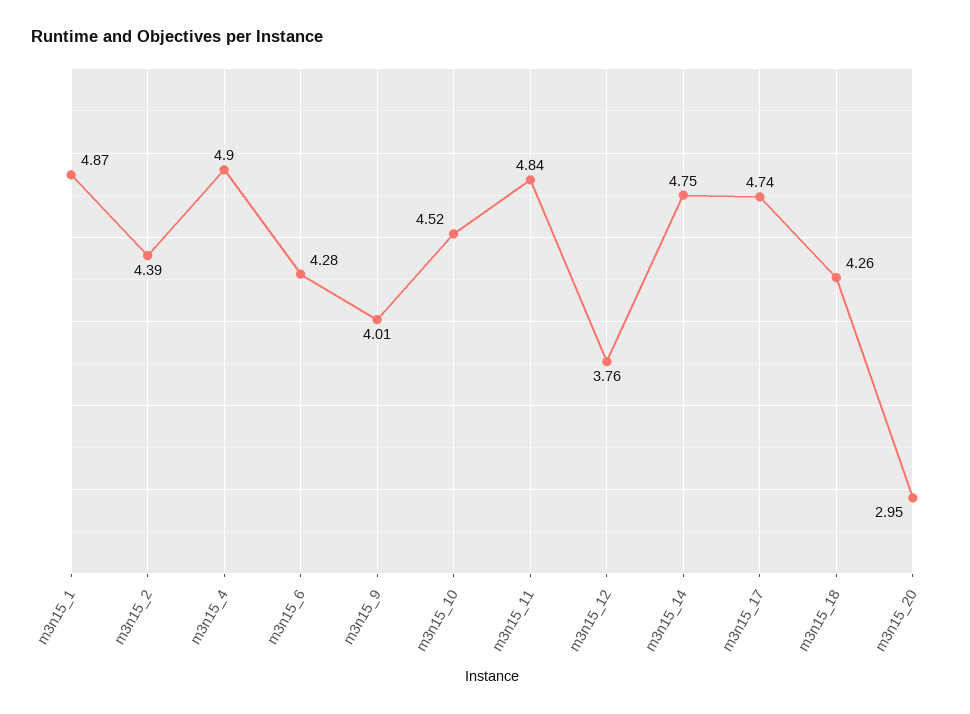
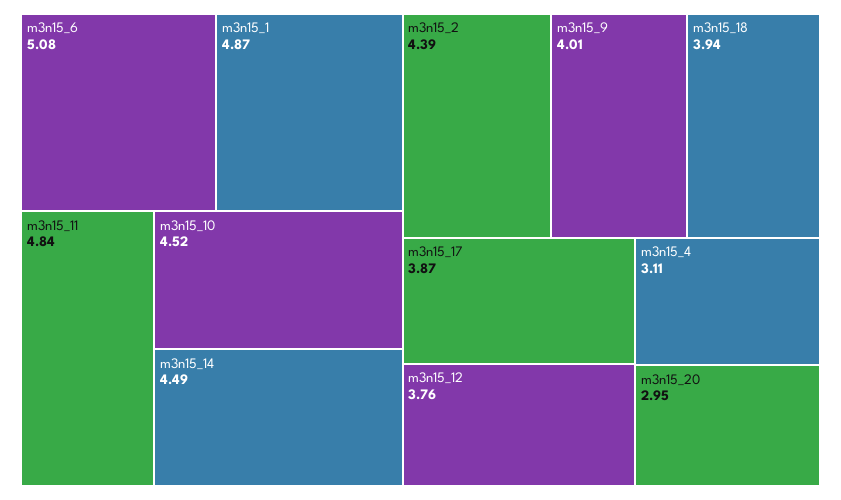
  {
    "m3n15_1": 4.87,
    "m3n15_2": 4.39,
-   "m3n15_4": 4.9,
+   "m3n15_4": 3.11,
-   "m3n15_6": 4.28,
+   "m3n15_6": 5.08,
    "m3n15_9": 4.01,
    "m3n15_10": 4.52,
    "m3n15_11": 4.84,
    "m3n15_12": 3.76,
-   "m3n15_14": 4.75,
+   "m3n15_14": 4.49,
-   "m3n15_17": 4.74,
+   "m3n15_17": 3.87,
-   "m3n15_18": 4.26,
+   "m3n15_18": 3.94,
    "m3n15_20": 2.95
  }

